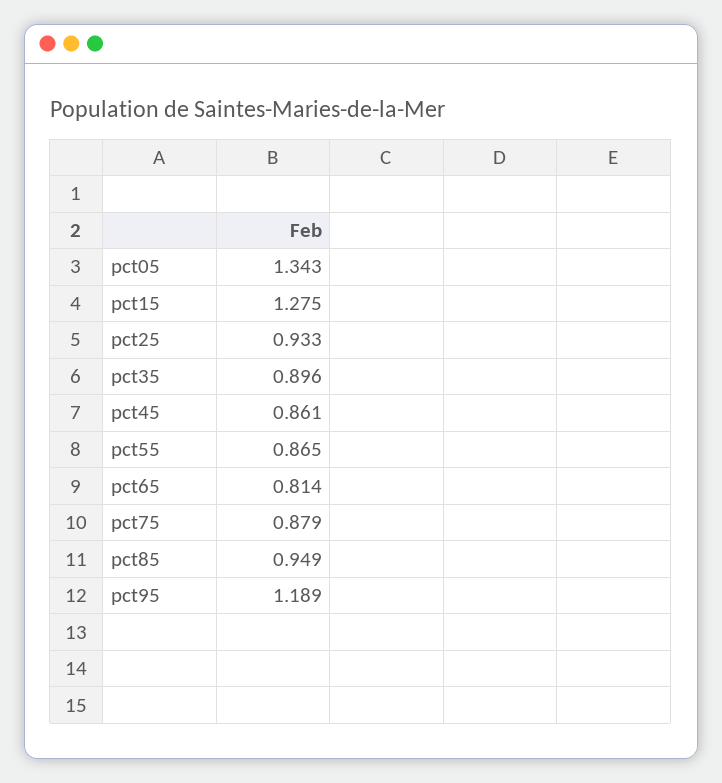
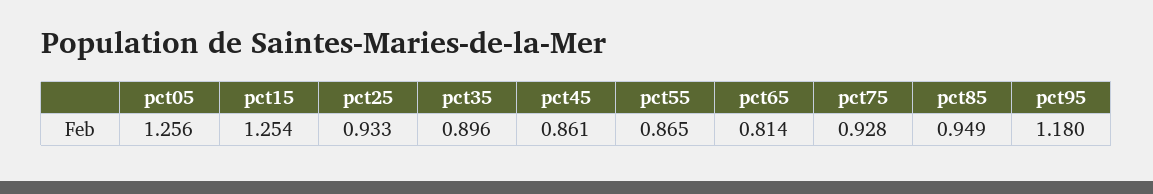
  {
-   "pct05": 1.343,
+   "pct05": 1.256,
-   "pct15": 1.275,
+   "pct15": 1.254,
    "pct25": 0.933,
    "pct35": 0.896,
    "pct45": 0.861,
    "pct55": 0.865,
    "pct65": 0.814,
-   "pct75": 0.879,
+   "pct75": 0.928,
    "pct85": 0.949,
-   "pct95": 1.189
+   "pct95": 1.18
  }

